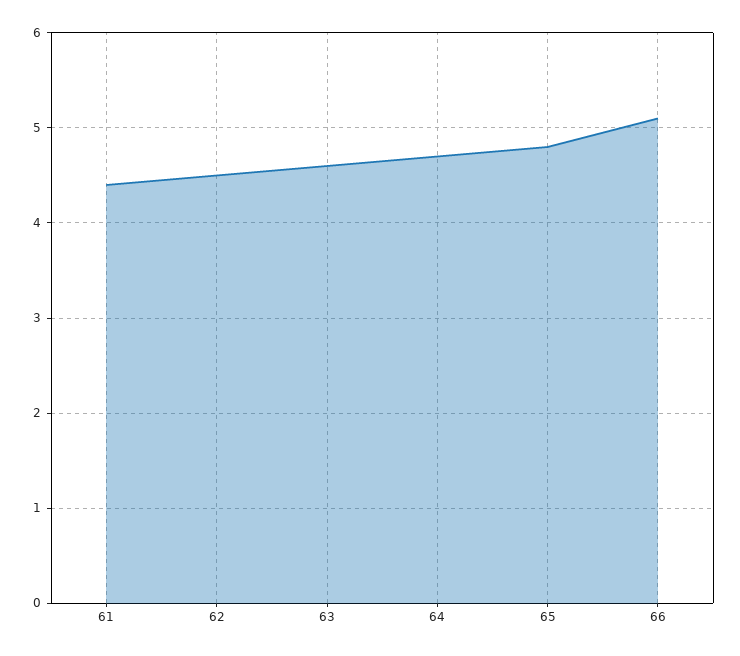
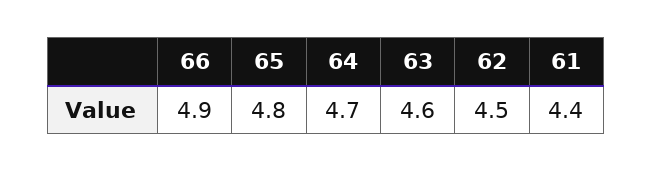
  {
    "61": 4.4,
    "62": 4.5,
    "63": 4.6,
    "64": 4.7,
    "65": 4.8,
-   "66": 5.1
+   "66": 4.9
  }

